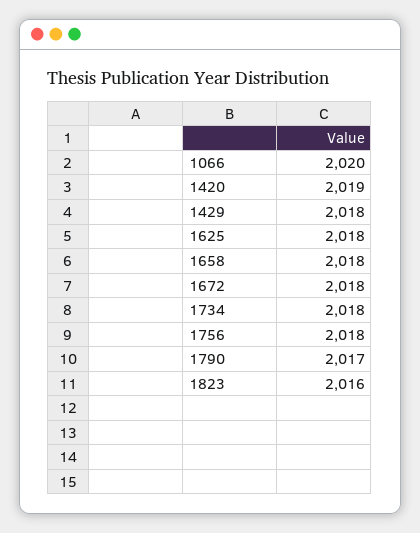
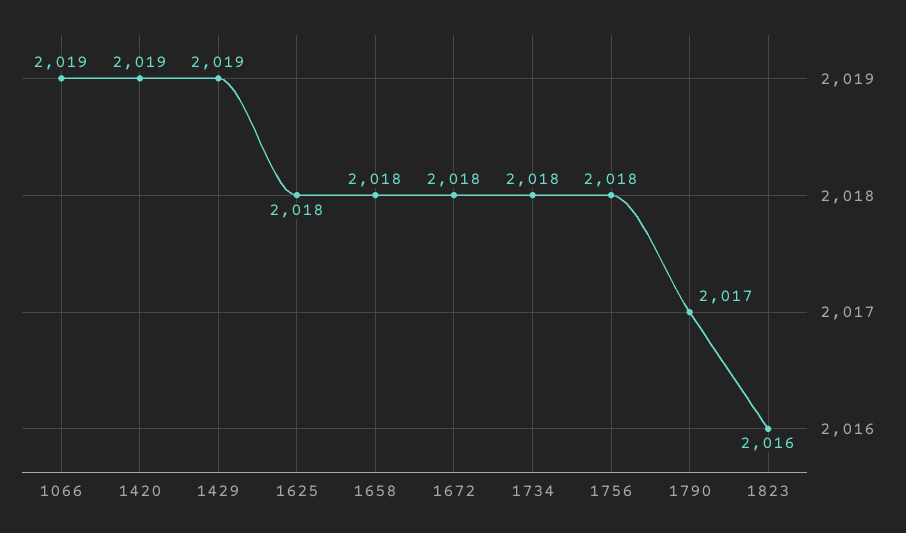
  {
-   "1066": 2020,
+   "1066": 2019,
    "1420": 2019,
-   "1429": 2018,
+   "1429": 2019,
    "1625": 2018,
    "1658": 2018,
    "1672": 2018,
    "1734": 2018,
    "1756": 2018,
    "1790": 2017,
    "1823": 2016
  }

